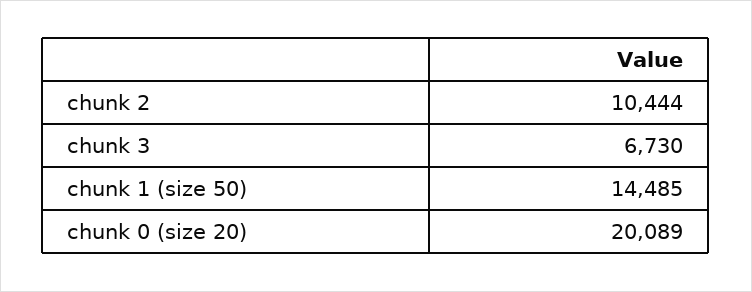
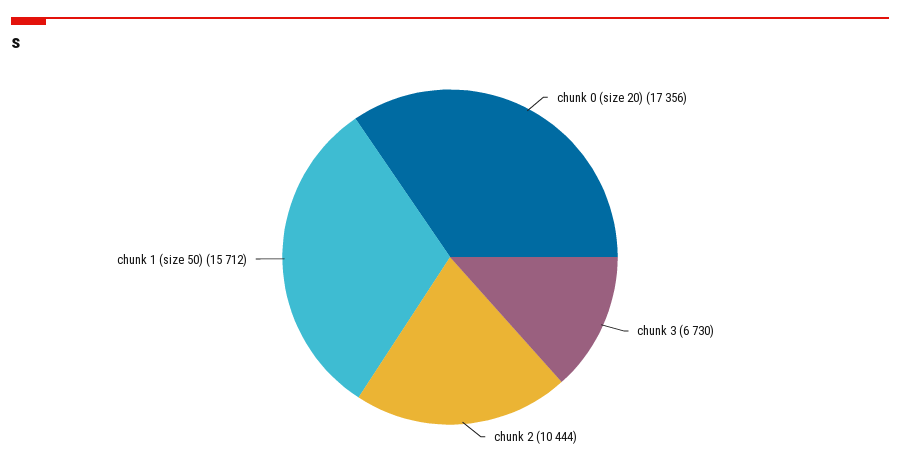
  {
    "chunk 2": 10444,
    "chunk 3": 6730,
-   "chunk 1 (size 50)": 14485,
+   "chunk 1 (size 50)": 15712,
-   "chunk 0 (size 20)": 20089
+   "chunk 0 (size 20)": 17356
  }

